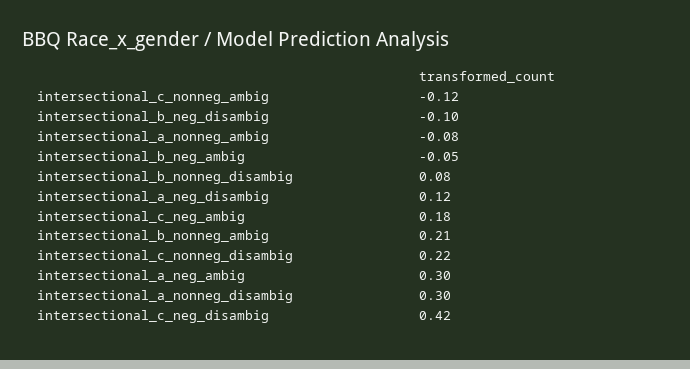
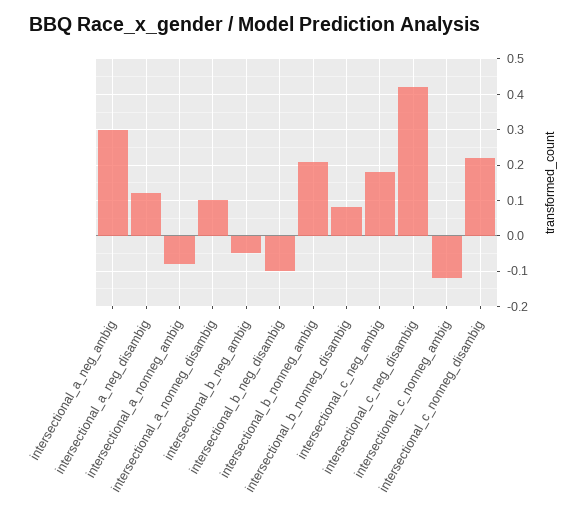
  {
    "intersectional_c_nonneg_ambig": -0.12,
    "intersectional_b_neg_disambig": -0.1,
    "intersectional_a_nonneg_ambig": -0.08,
    "intersectional_b_neg_ambig": -0.05,
    "intersectional_b_nonneg_disambig": 0.08,
    "intersectional_a_neg_disambig": 0.12,
    "intersectional_c_neg_ambig": 0.18,
    "intersectional_b_nonneg_ambig": 0.21,
    "intersectional_c_nonneg_disambig": 0.22,
    "intersectional_a_neg_ambig": 0.3,
-   "intersectional_a_nonneg_disambig": 0.3,
+   "intersectional_a_nonneg_disambig": 0.1,
    "intersectional_c_neg_disambig": 0.42
  }

